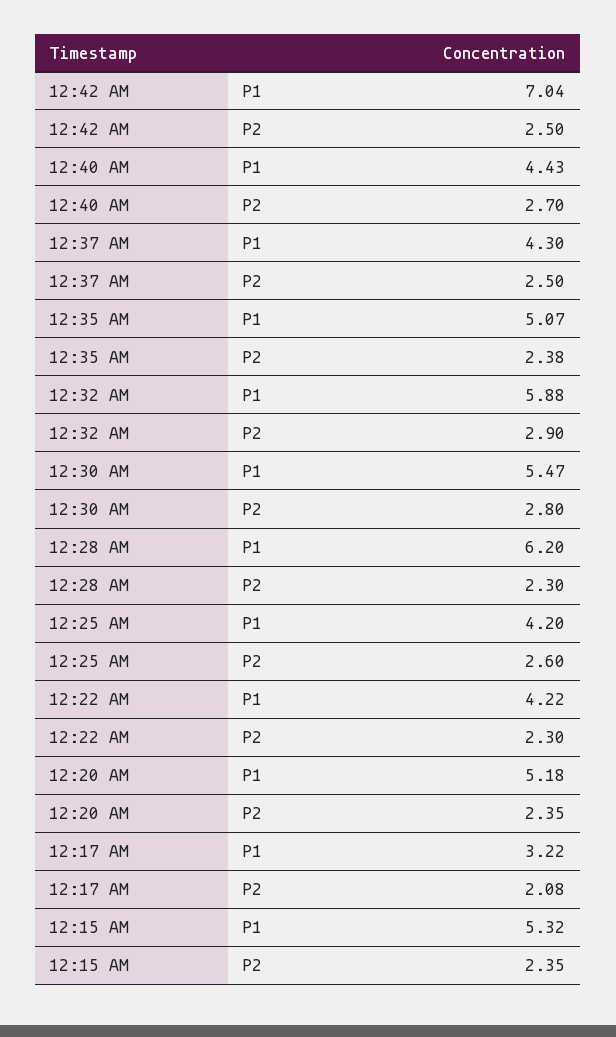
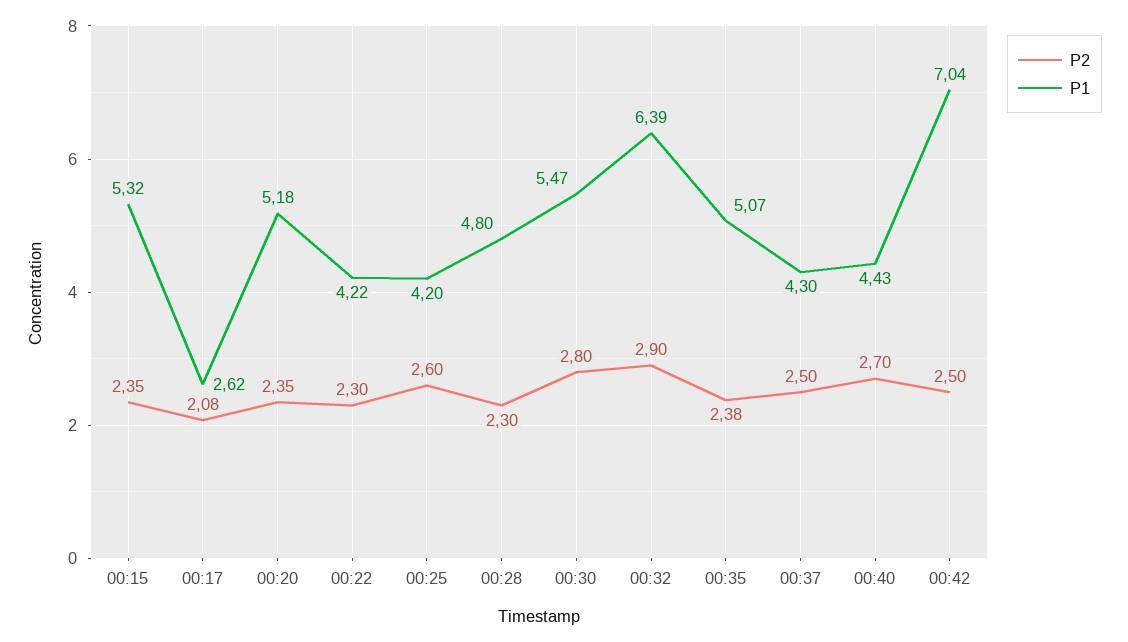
  {
    "P1": {
      "12:42 AM": 7.04,
      "12:40 AM": 4.43,
      "12:37 AM": 4.3,
      "12:35 AM": 5.07,
-     "12:32 AM": 5.88,
+     "12:32 AM": 6.39,
      "12:30 AM": 5.47,
-     "12:28 AM": 6.2,
+     "12:28 AM": 4.8,
      "12:25 AM": 4.2,
      "12:22 AM": 4.22,
      "12:20 AM": 5.18,
-     "12:17 AM": 3.22,
+     "12:17 AM": 2.62,
      "12:15 AM": 5.32
    },
    "P2": {
      "12:42 AM": 2.5,
      "12:40 AM": 2.7,
      "12:37 AM": 2.5,
      "12:35 AM": 2.38,
      "12:32 AM": 2.9,
      "12:30 AM": 2.8,
      "12:28 AM": 2.3,
      "12:25 AM": 2.6,
      "12:22 AM": 2.3,
      "12:20 AM": 2.35,
      "12:17 AM": 2.08,
      "12:15 AM": 2.35
    }
  }

